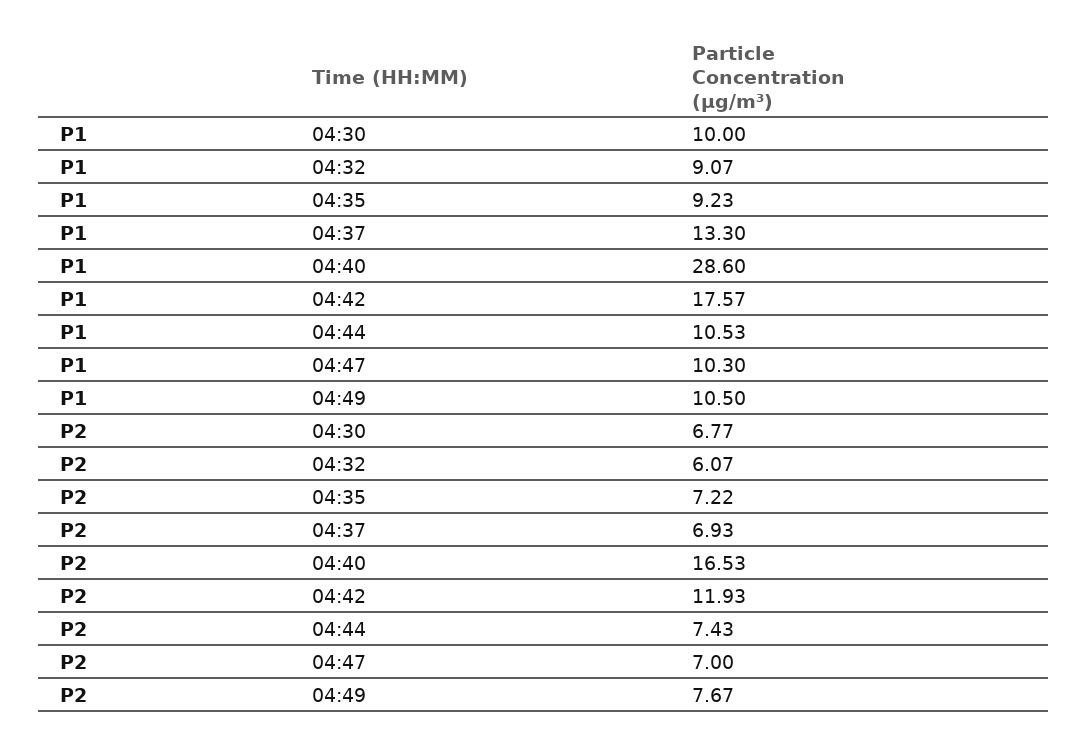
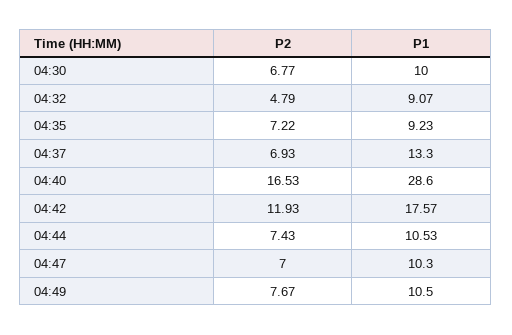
  {
    "P1": {
      "04:30": 10,
      "04:32": 9.07,
      "04:35": 9.23,
      "04:37": 13.3,
      "04:40": 28.6,
      "04:42": 17.57,
      "04:44": 10.53,
      "04:47": 10.3,
      "04:49": 10.5
    },
    "P2": {
      "04:30": 6.77,
-     "04:32": 6.07,
+     "04:32": 4.79,
      "04:35": 7.22,
      "04:37": 6.93,
      "04:40": 16.53,
      "04:42": 11.93,
      "04:44": 7.43,
      "04:47": 7,
      "04:49": 7.67
    }
  }

